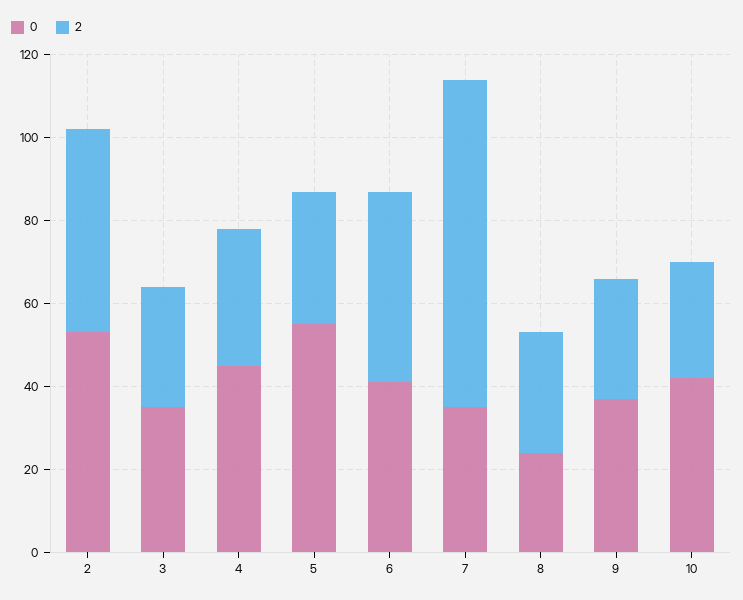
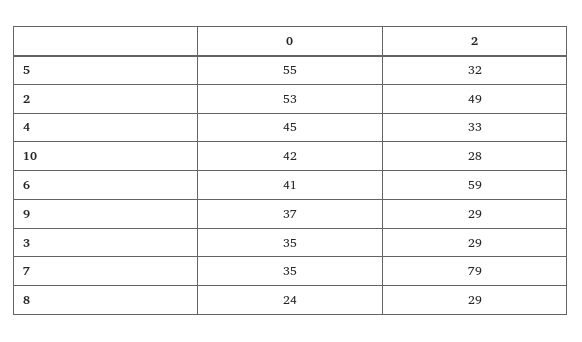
  {
    "0": {
      "2": 53,
      "3": 35,
      "4": 45,
      "5": 55,
      "6": 41,
      "7": 35,
      "8": 24,
      "9": 37,
      "10": 42
    },
    "2": {
      "2": 49,
      "3": 29,
      "4": 33,
      "5": 32,
-     "6": 45,
+     "6": 59,
      "7": 79,
      "8": 29,
      "9": 29,
      "10": 28
    }
  }

